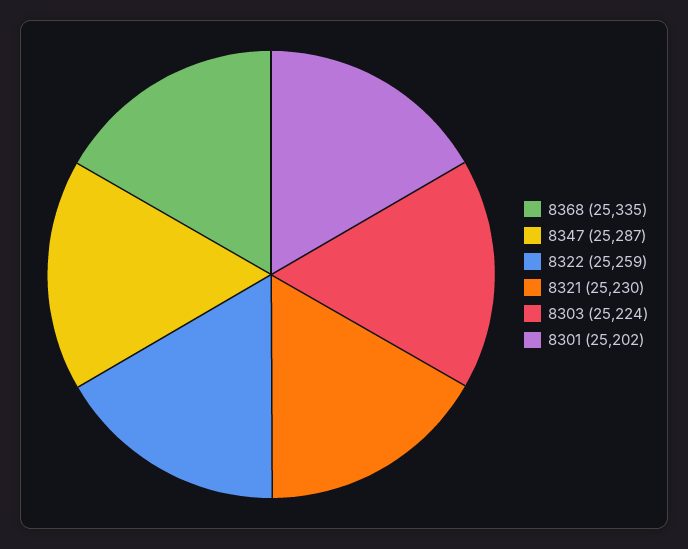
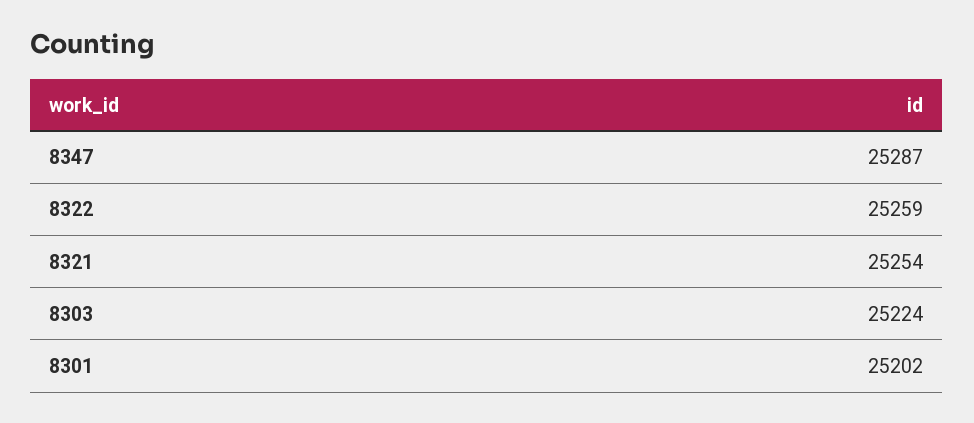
  {
-   "8368": 25335,
    "8347": 25287,
    "8322": 25259,
-   "8321": 25230,
+   "8321": 25254,
    "8303": 25224,
    "8301": 25202
  }

